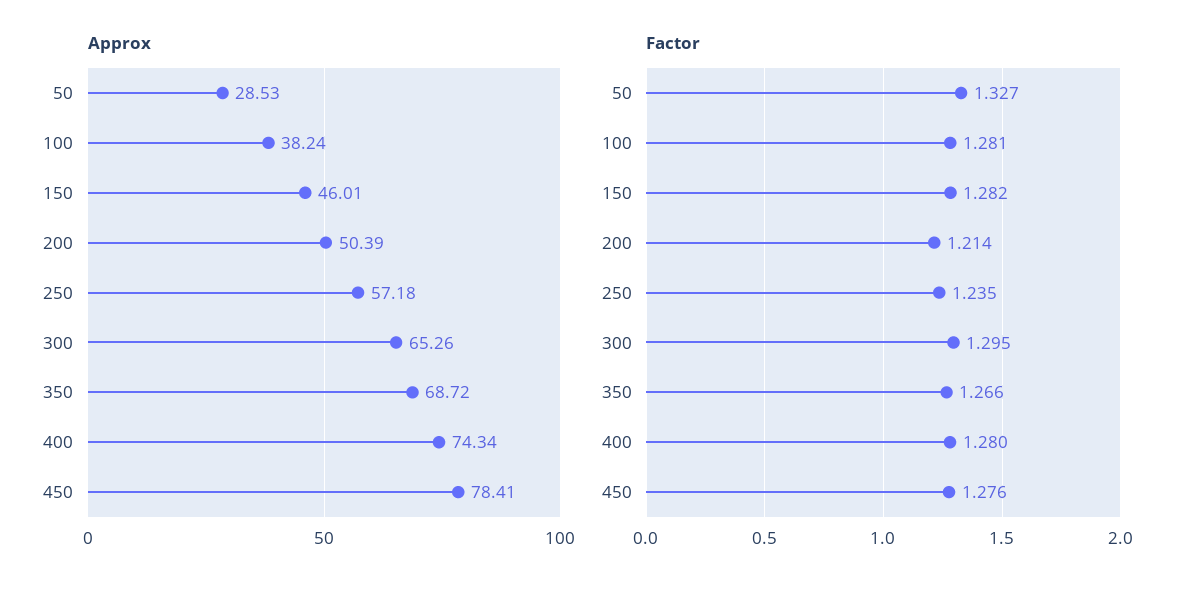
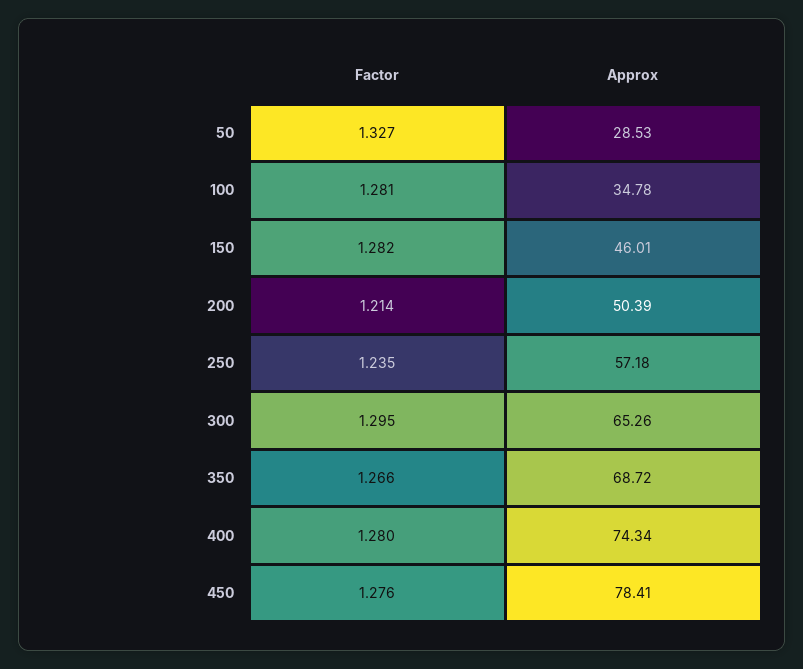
  {
    "Approx": {
      "50": 28.53,
-     "100": 38.24,
+     "100": 34.78,
      "150": 46.01,
      "200": 50.39,
      "250": 57.18,
      "300": 65.26,
      "350": 68.72,
      "400": 74.34,
      "450": 78.41
    },
    "Factor": {
      "50": 1.327,
      "100": 1.281,
      "150": 1.282,
      "200": 1.214,
      "250": 1.235,
      "300": 1.295,
      "350": 1.266,
      "400": 1.28,
      "450": 1.276
    }
  }

